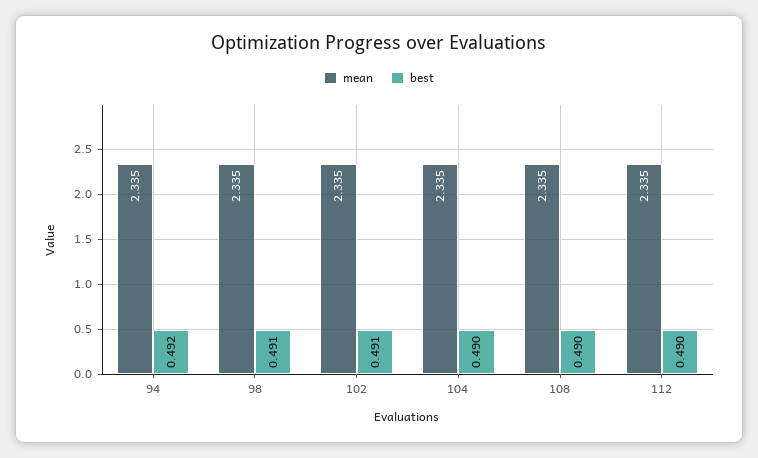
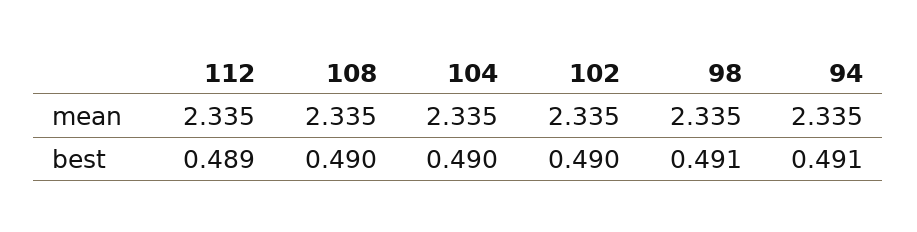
  {
    "mean": {
      "94": 2.335,
      "98": 2.335,
      "102": 2.335,
      "104": 2.335,
      "108": 2.335,
      "112": 2.335
    },
    "best": {
-     "94": 0.492,
+     "94": 0.491,
      "98": 0.491,
-     "102": 0.491,
+     "102": 0.49,
      "104": 0.49,
      "108": 0.49,
-     "112": 0.49
+     "112": 0.489
    }
  }

